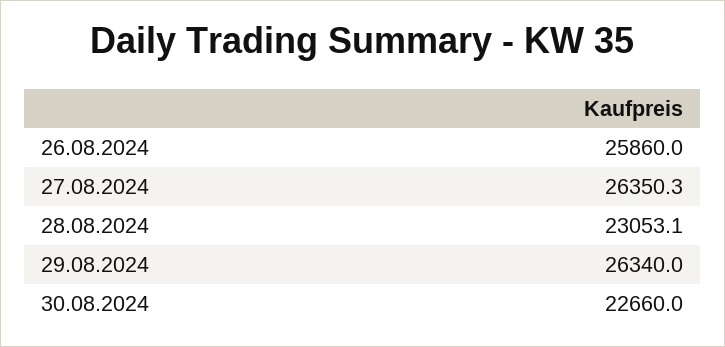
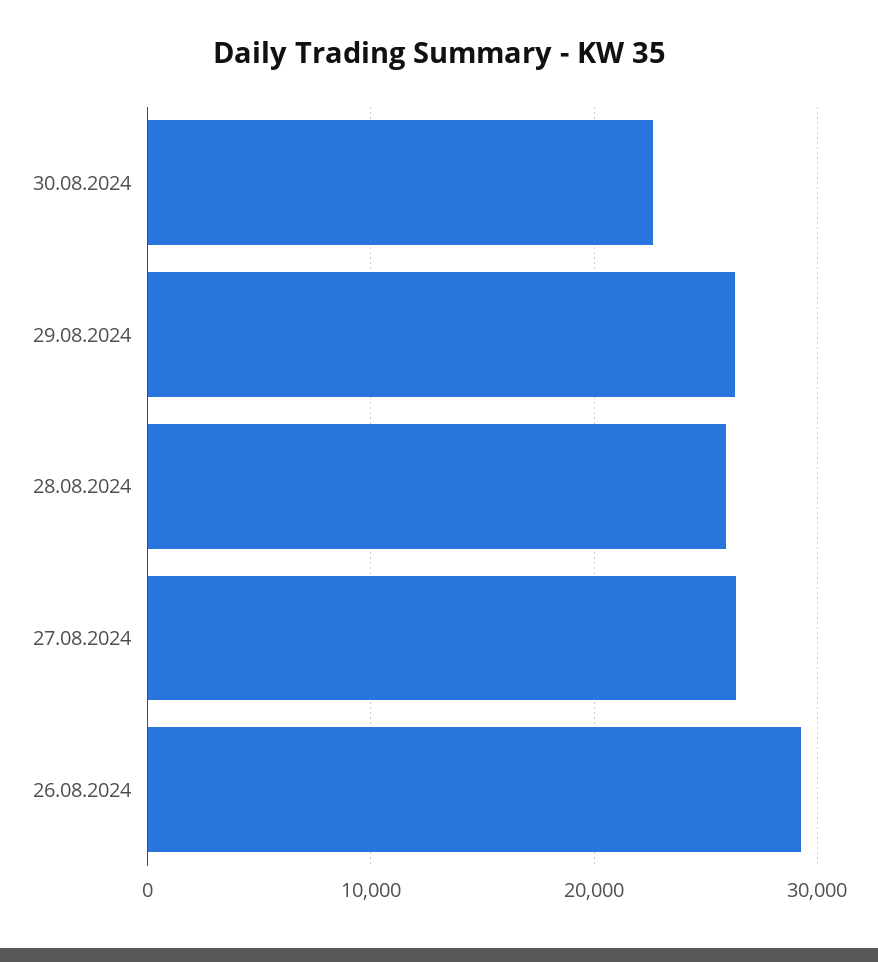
  {
-   "26.08.2024": 25860,
+   "26.08.2024": 29000,
    "27.08.2024": 26350.3,
-   "28.08.2024": 23053.1,
+   "28.08.2024": 26000,
    "29.08.2024": 26340,
    "30.08.2024": 22660
  }

